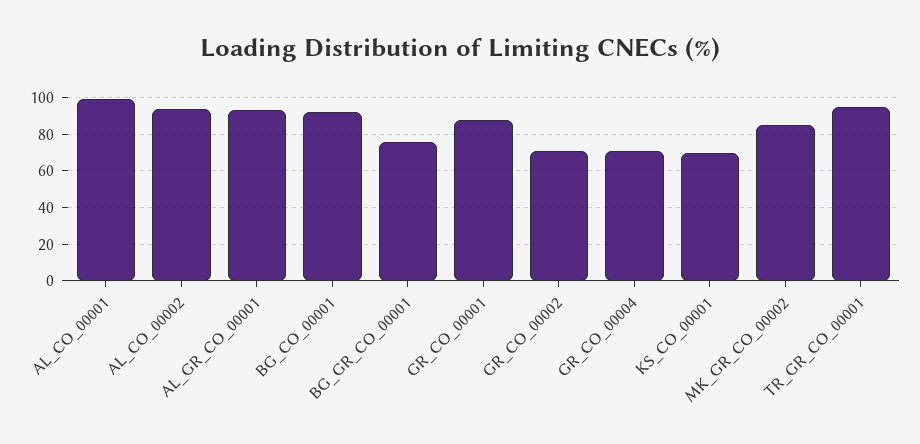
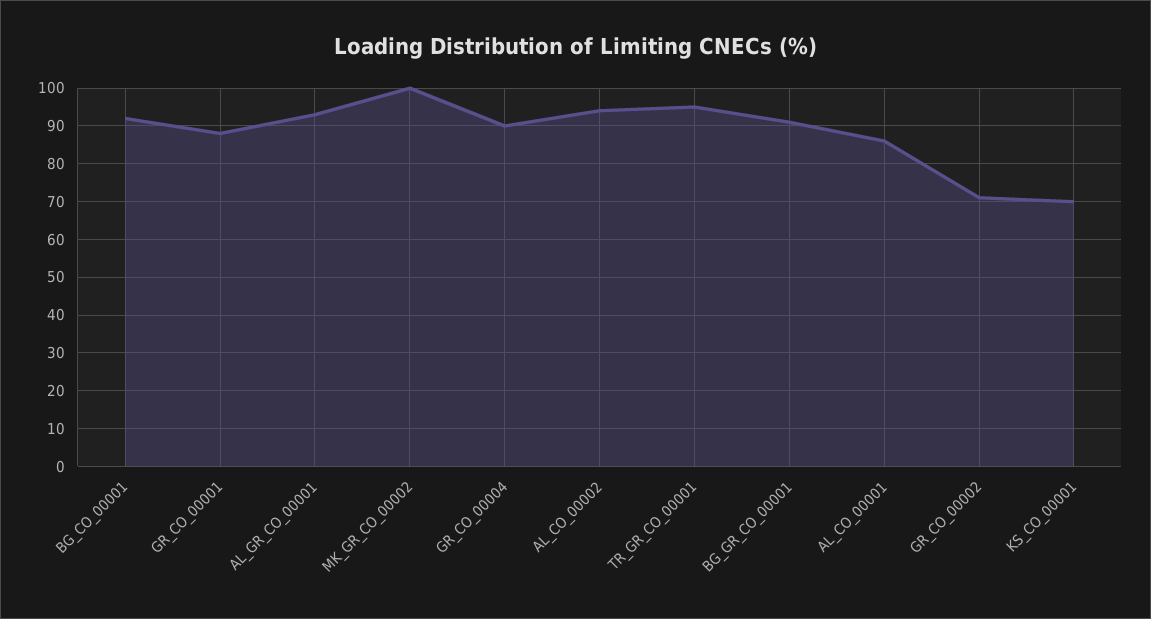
  {
-   "AL_CO_00001": 100,
+   "AL_CO_00001": 85,
    "AL_CO_00002": 95,
    "AL_GR_CO_00001": 95,
    "BG_CO_00001": 90,
-   "BG_GR_CO_00001": 75,
+   "BG_GR_CO_00001": 90,
    "GR_CO_00001": 90,
    "GR_CO_00002": 70,
-   "GR_CO_00004": 70,
+   "GR_CO_00004": 90,
    "KS_CO_00001": 70,
-   "MK_GR_CO_00002": 85,
+   "MK_GR_CO_00002": 100,
    "TR_GR_CO_00001": 95
  }

